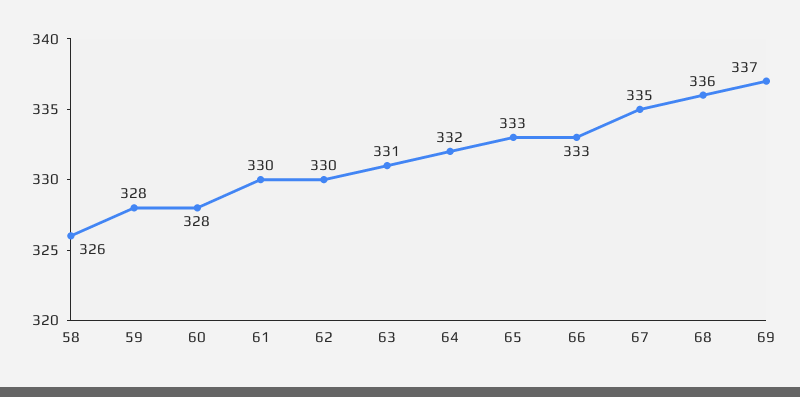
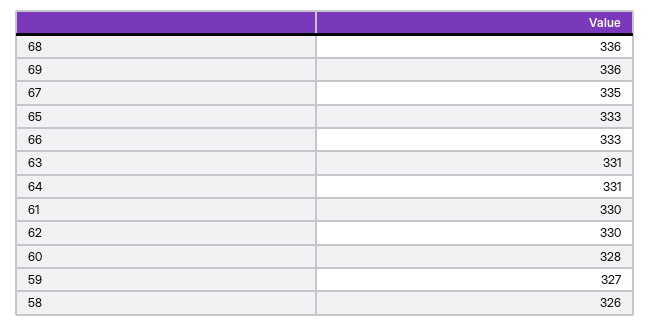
  {
    "58": 326,
-   "59": 328,
+   "59": 327,
    "60": 328,
    "61": 330,
    "62": 330,
    "63": 331,
-   "64": 332,
+   "64": 331,
    "65": 333,
    "66": 333,
    "67": 335,
    "68": 336,
-   "69": 337
+   "69": 336
  }

